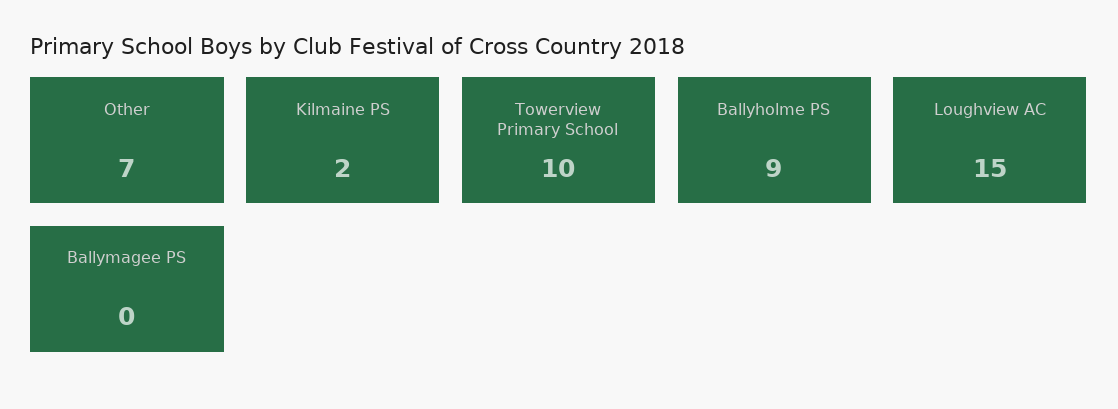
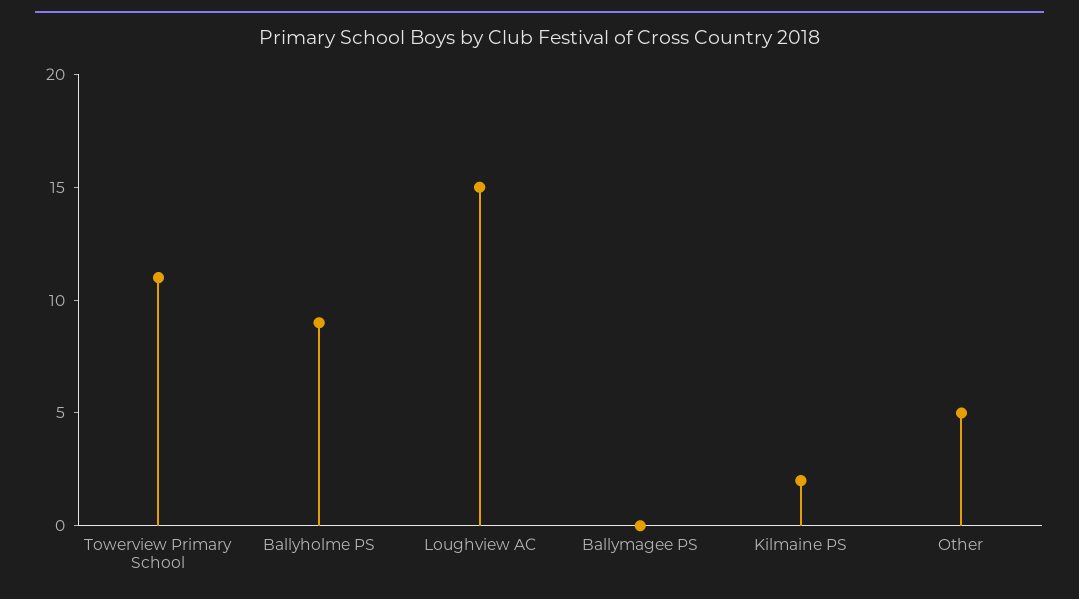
  {
-   "Other": 7,
+   "Other": 5,
    "Kilmaine PS": 2,
-   "Towerview Primary School": 10,
+   "Towerview Primary School": 11,
    "Ballyholme PS": 9,
    "Loughview AC": 15,
    "Ballymagee PS": 0
  }

